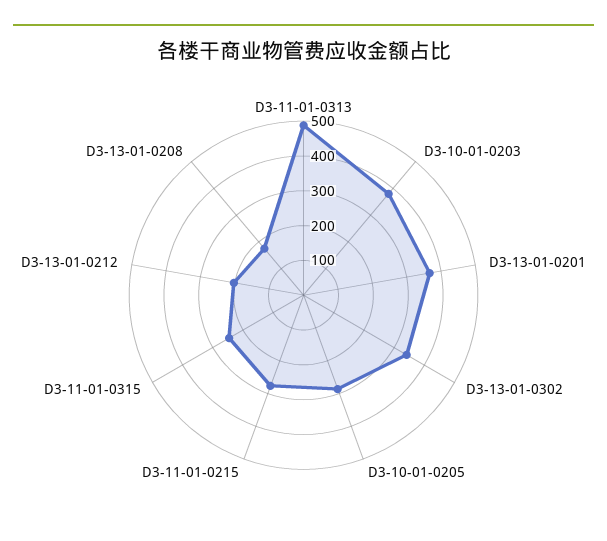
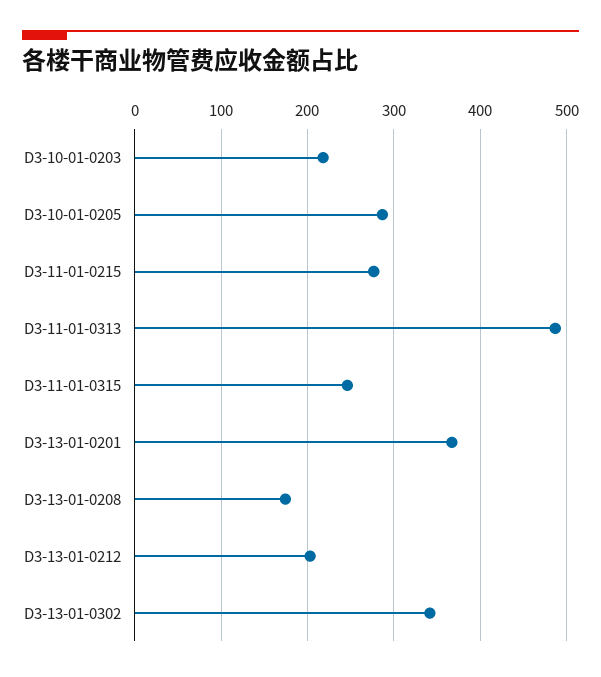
  {
    "D3-11-01-0313": 490,
-   "D3-10-01-0203": 375,
+   "D3-10-01-0203": 220,
    "D3-13-01-0201": 370,
    "D3-13-01-0302": 340,
    "D3-10-01-0205": 290,
    "D3-11-01-0215": 280,
    "D3-11-01-0315": 250,
    "D3-13-01-0212": 200,
    "D3-13-01-0208": 170
  }

